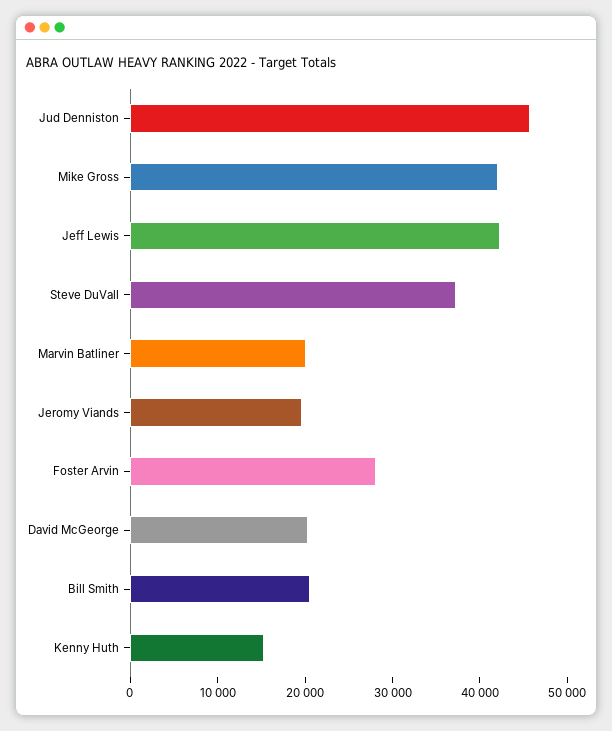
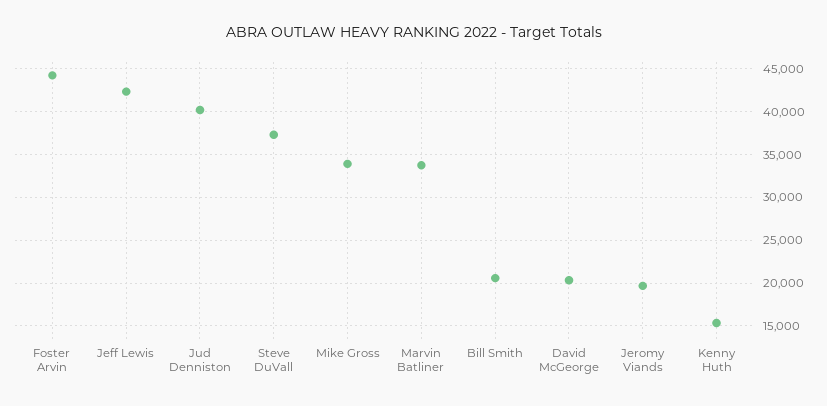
  {
-   "Jud Denniston": 46000,
+   "Jud Denniston": 40000,
-   "Mike Gross": 42000,
+   "Mike Gross": 34000,
    "Jeff Lewis": 42000,
    "Steve DuVall": 37000,
-   "Marvin Batliner": 20000,
+   "Marvin Batliner": 34000,
    "Jeromy Viands": 20000,
-   "Foster Arvin": 28000,
+   "Foster Arvin": 44000,
    "David McGeorge": 20000,
    "Bill Smith": 21000,
    "Kenny Huth": 15000
  }

